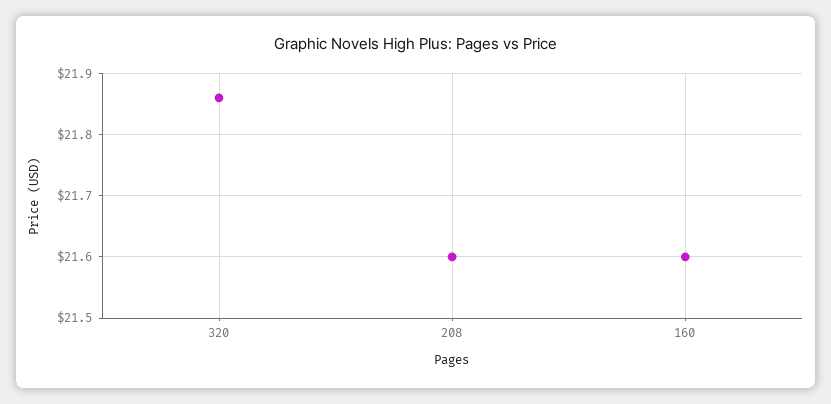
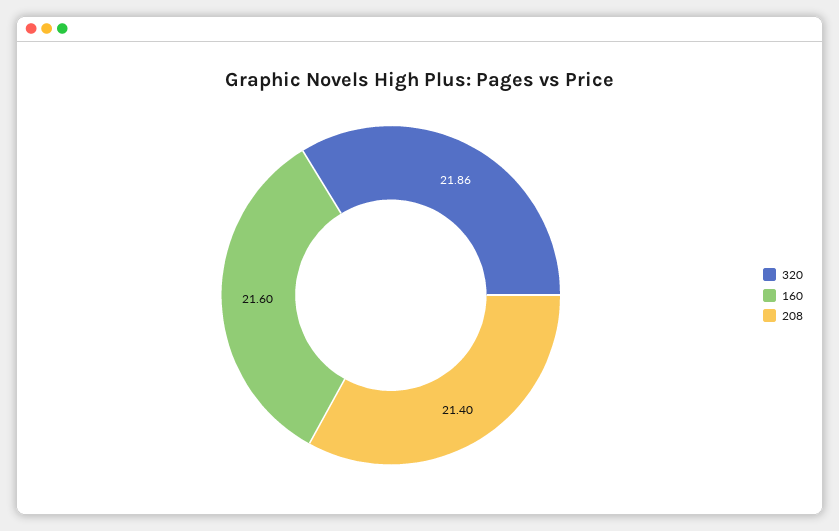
  {
    "320": 21.86,
-   "208": 21.6,
+   "208": 21.4,
    "160": 21.6
  }

